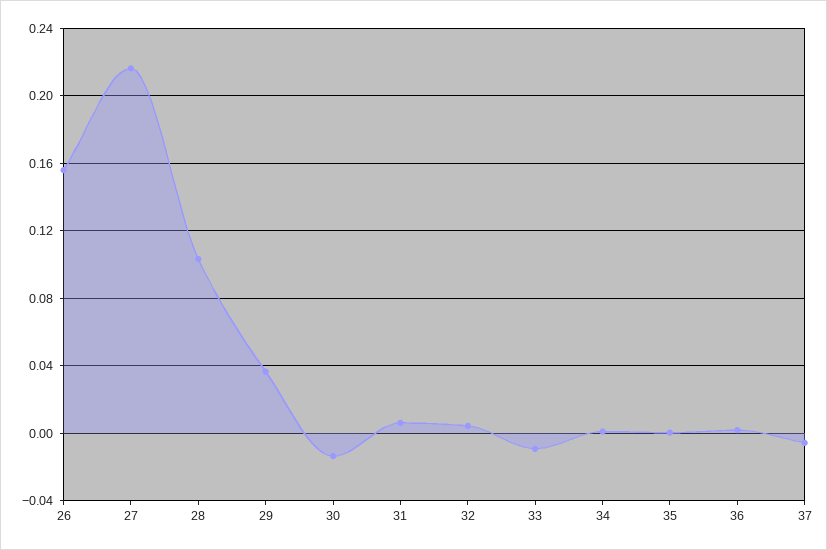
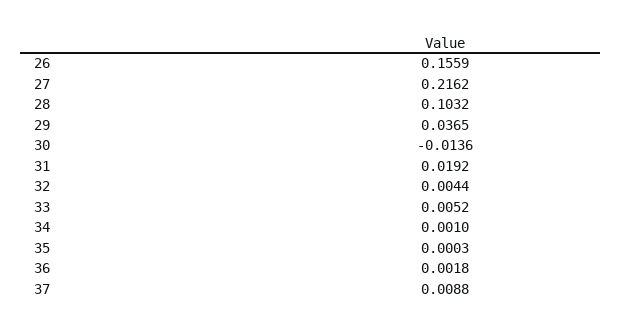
  {
    "26": 0.1559,
    "27": 0.2162,
    "28": 0.1032,
    "29": 0.0365,
    "30": -0.0136,
-   "31": 0.005,
+   "31": 0.0192,
    "32": 0.0044,
-   "33": -0.01,
+   "33": 0.0052,
    "34": 0.001,
    "35": 0.0003,
    "36": 0.0018,
-   "37": -0.005
+   "37": 0.0088
  }

